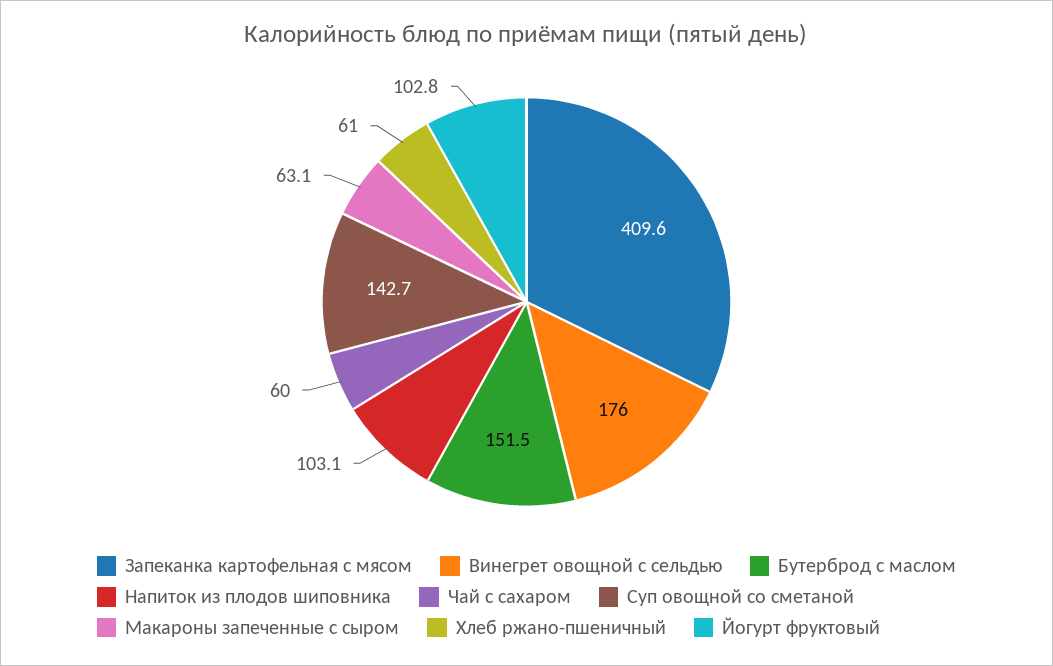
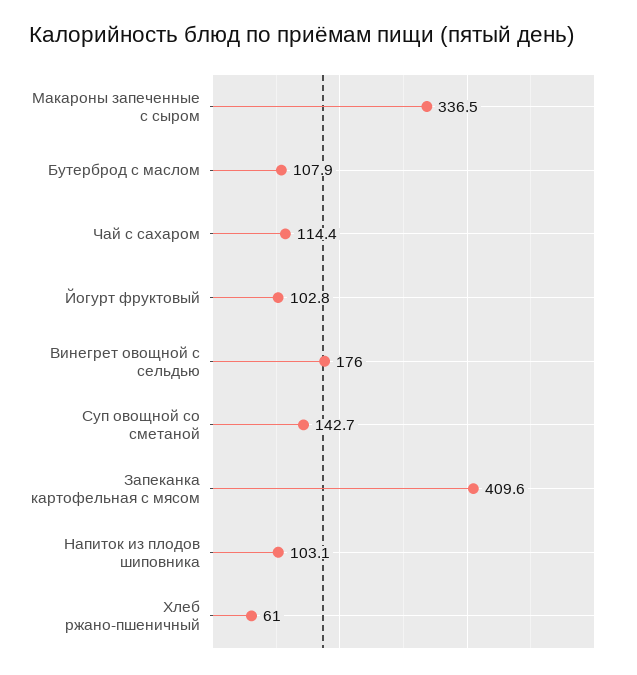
  {
    "Запеканка картофельная с мясом": 409.6,
    "Винегрет овощной с сельдью": 176,
-   "Бутерброд с маслом": 151.5,
+   "Бутерброд с маслом": 107.9,
    "Напиток из плодов шиповника": 103.1,
-   "Чай с сахаром": 60,
+   "Чай с сахаром": 114.4,
    "Суп овощной со сметаной": 142.7,
-   "Макароны запеченные с сыром": 63.1,
+   "Макароны запеченные с сыром": 336.5,
    "Хлеб ржано-пшеничный": 61,
    "Йогурт фруктовый": 102.8
  }

